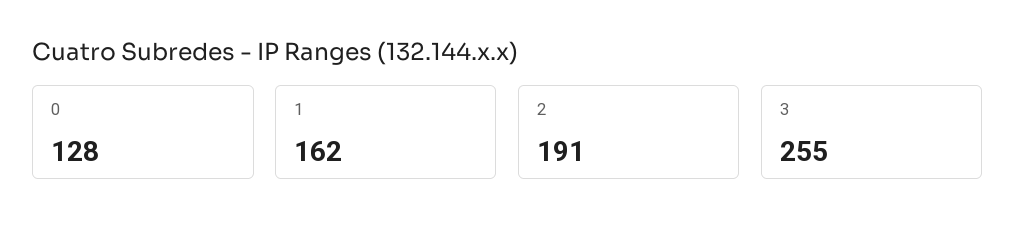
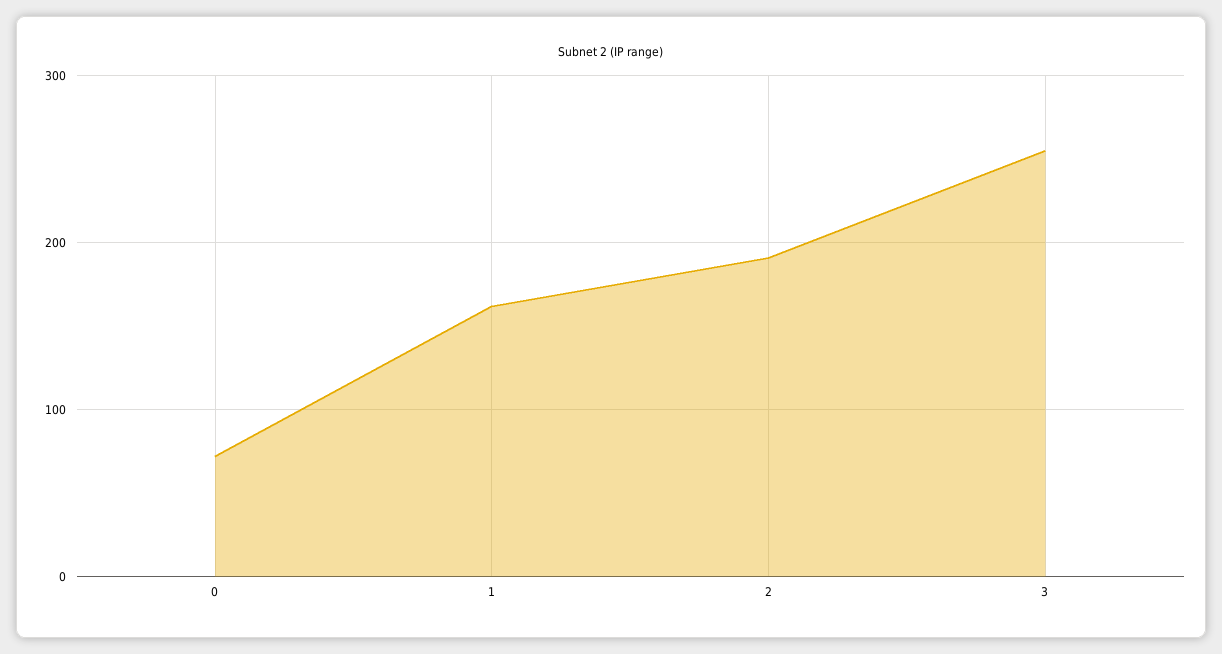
  {
-   "0": 128,
+   "0": 70,
    "1": 162,
    "2": 191,
    "3": 255
  }

